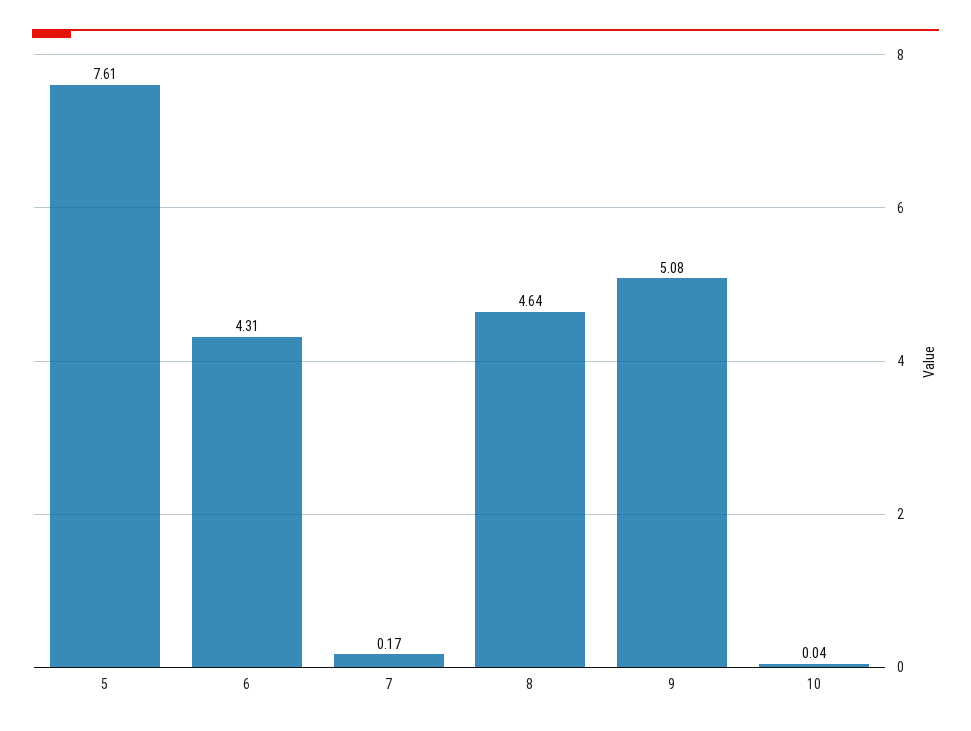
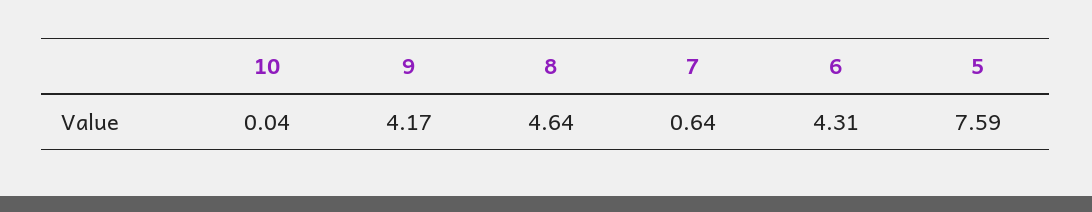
  {
-   "5": 7.61,
+   "5": 7.59,
    "6": 4.31,
-   "7": 0.17,
+   "7": 0.64,
    "8": 4.64,
-   "9": 5.08,
+   "9": 4.17,
    "10": 0.04
  }

